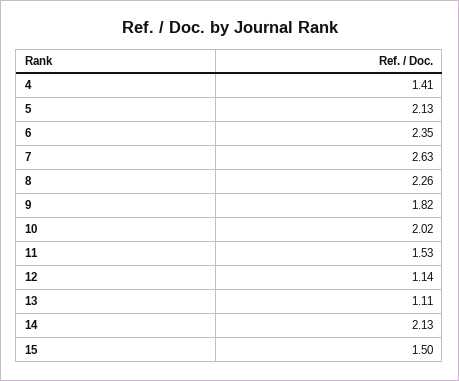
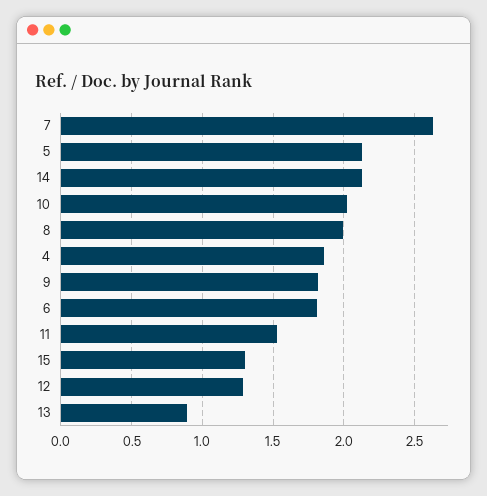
  {
-   "4": 1.41,
+   "4": 1.85,
    "5": 2.13,
-   "6": 2.35,
+   "6": 1.8,
    "7": 2.63,
-   "8": 2.26,
+   "8": 2,
    "9": 1.82,
    "10": 2.02,
    "11": 1.53,
-   "12": 1.14,
+   "12": 1.3,
-   "13": 1.11,
+   "13": 0.9,
    "14": 2.13,
-   "15": 1.5
+   "15": 1.3
  }

